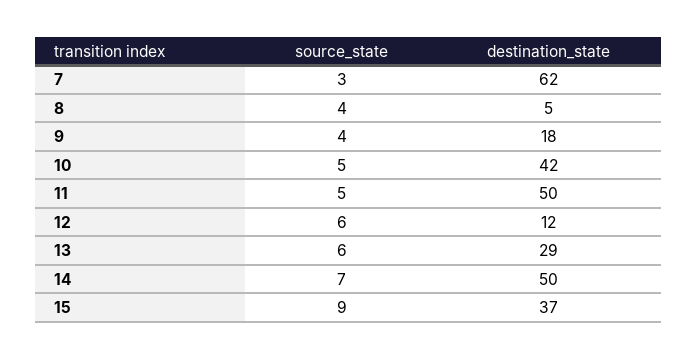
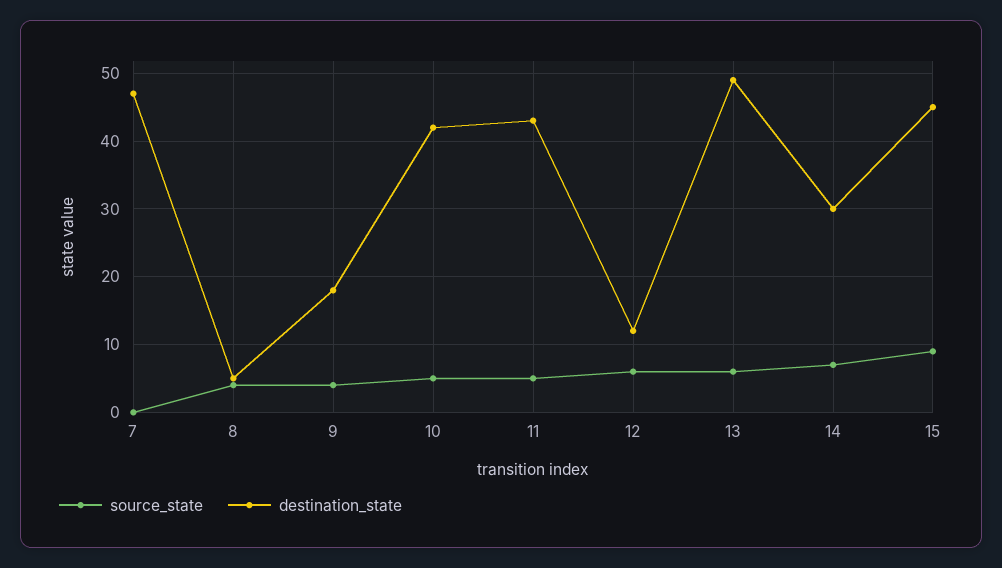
  {
    "source_state": {
-     "7": 3,
+     "7": 0,
      "8": 4,
      "9": 4,
      "10": 5,
      "11": 5,
      "12": 6,
      "13": 6,
      "14": 7,
      "15": 9
    },
    "destination_state": {
-     "7": 62,
+     "7": 47,
      "8": 5,
      "9": 18,
      "10": 42,
-     "11": 50,
+     "11": 43,
      "12": 12,
-     "13": 29,
+     "13": 49,
-     "14": 50,
+     "14": 30,
-     "15": 37
+     "15": 45
    }
  }

